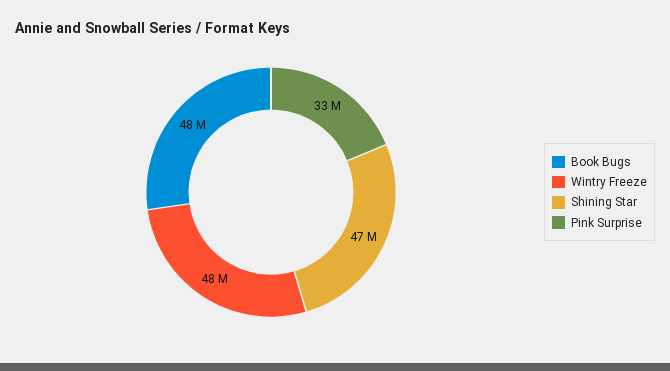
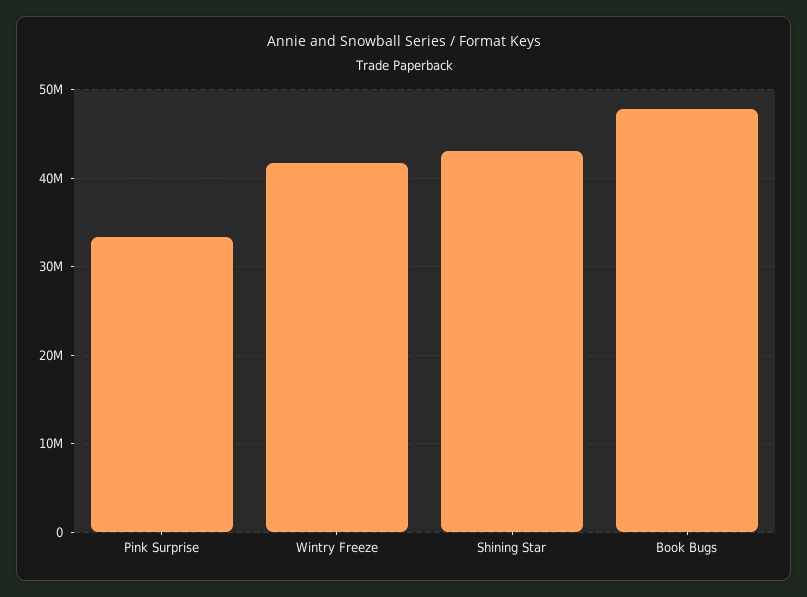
  {
    "Book Bugs": 48000000,
-   "Wintry Freeze": 48000000,
+   "Wintry Freeze": 42000000,
-   "Shining Star": 47000000,
+   "Shining Star": 43000000,
    "Pink Surprise": 33000000
  }

